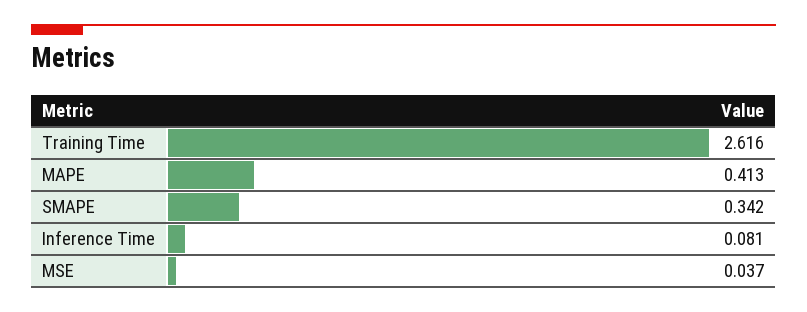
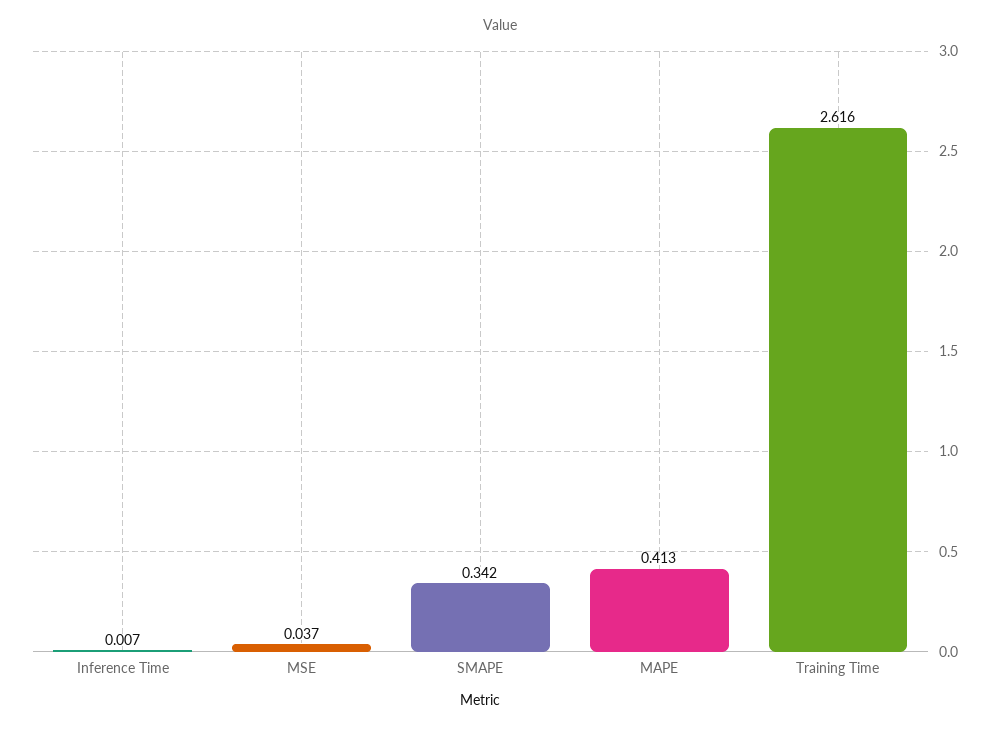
  {
    "Training Time": 2.616,
    "MAPE": 0.413,
    "SMAPE": 0.342,
-   "Inference Time": 0.081,
+   "Inference Time": 0.007,
    "MSE": 0.037
  }

